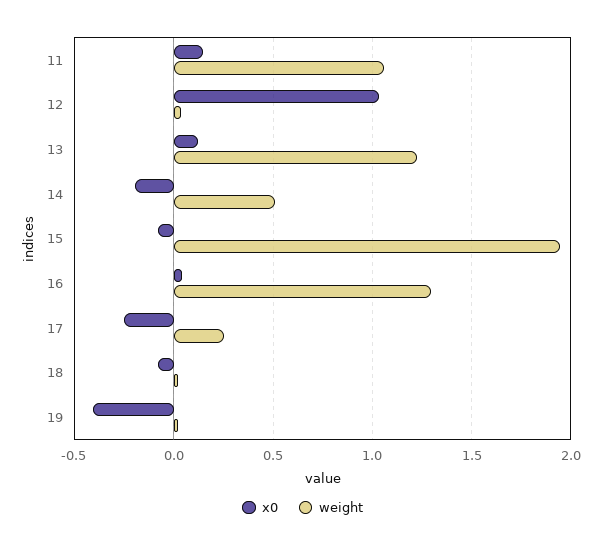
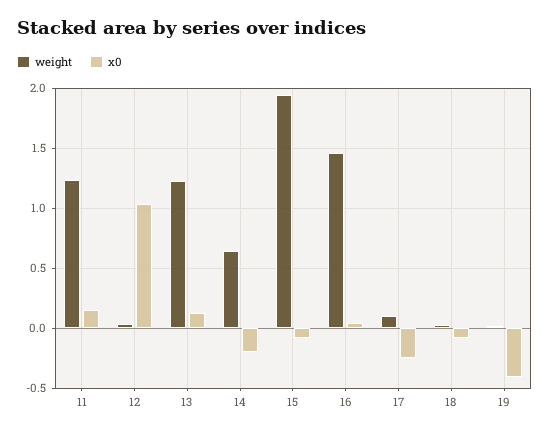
  {
    "x0": {
      "11": 0.15,
      "12": 1.05,
      "13": 0.1,
      "14": -0.2,
      "15": -0.1,
      "16": 0.05,
      "17": -0.25,
      "18": -0.1,
      "19": -0.4
    },
    "weight": {
-     "11": 1.05,
+     "11": 1.25,
      "12": 0.05,
      "13": 1.2,
-     "14": 0.5,
+     "14": 0.65,
      "15": 1.95,
-     "16": 1.3,
+     "16": 1.45,
-     "17": 0.25,
+     "17": 0.1,
      "18": 0,
      "19": 0
    }
  }

